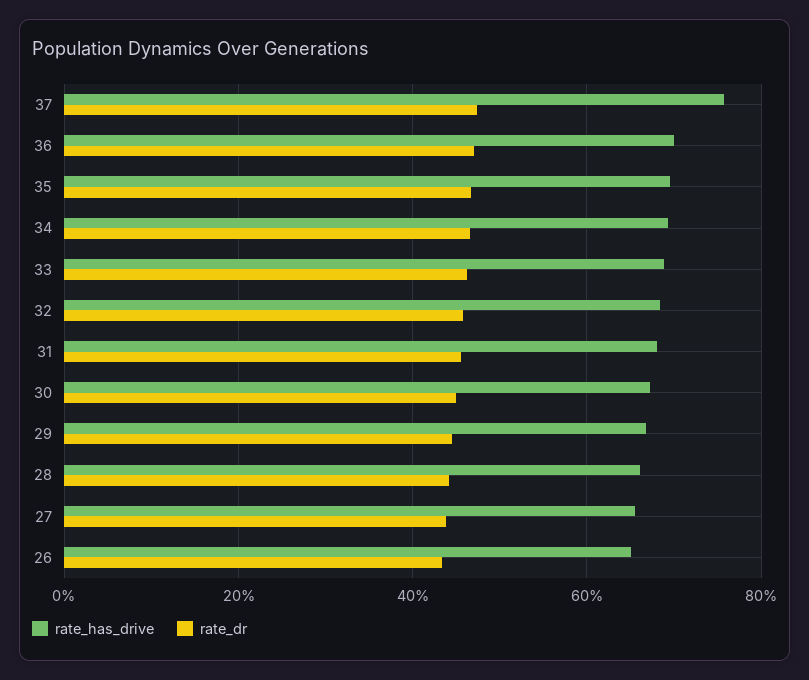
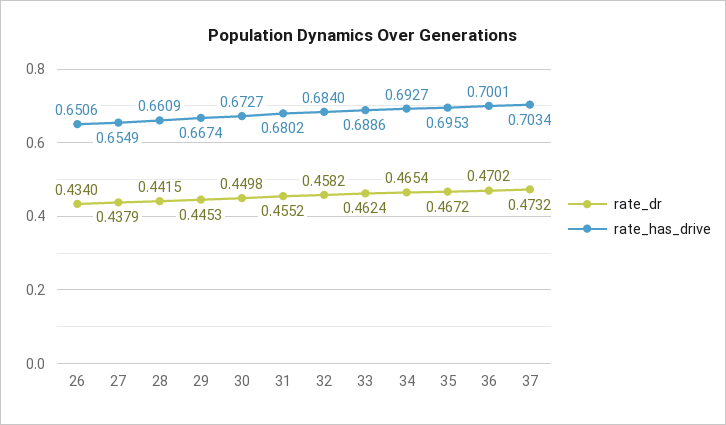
  {
    "rate_has_drive": {
-     "37": 0.76,
+     "37": 0.7034,
      "36": 0.7001,
      "35": 0.6953,
      "34": 0.6927,
      "33": 0.6886,
      "32": 0.684,
      "31": 0.6802,
      "30": 0.6727,
      "29": 0.6674,
      "28": 0.6609,
      "27": 0.6549,
      "26": 0.6506
    },
    "rate_dr": {
      "37": 0.4732,
      "36": 0.4702,
      "35": 0.4672,
      "34": 0.4654,
      "33": 0.4624,
      "32": 0.4582,
      "31": 0.4552,
      "30": 0.4498,
      "29": 0.4453,
      "28": 0.4415,
      "27": 0.4379,
      "26": 0.434
    }
  }

